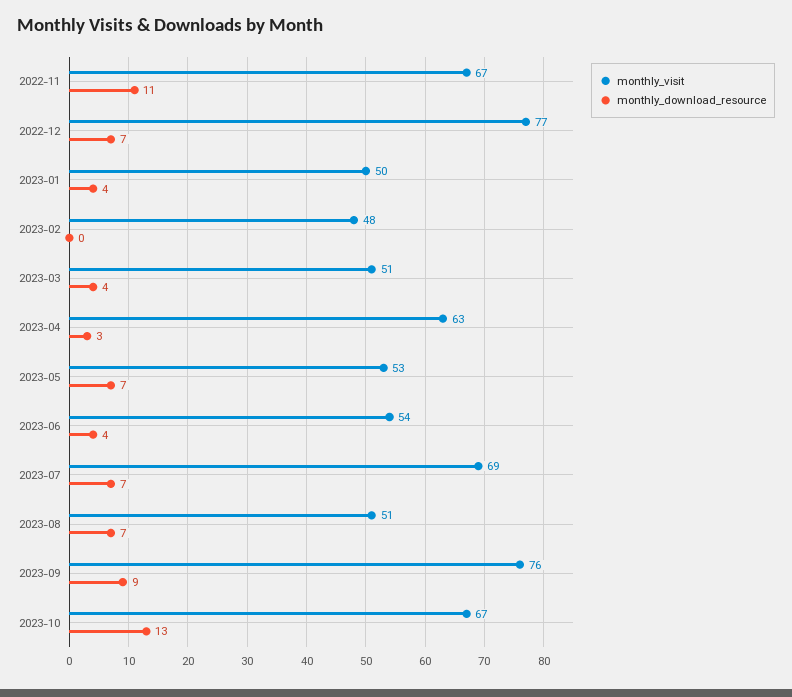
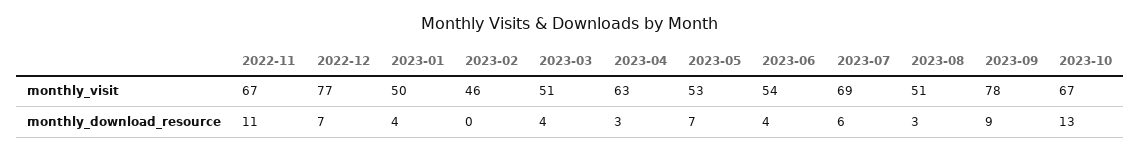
  {
    "monthly_visit": {
      "2022-11": 67,
      "2022-12": 77,
      "2023-01": 50,
-     "2023-02": 48,
+     "2023-02": 46,
      "2023-03": 51,
      "2023-04": 63,
      "2023-05": 53,
      "2023-06": 54,
      "2023-07": 69,
      "2023-08": 51,
-     "2023-09": 76,
+     "2023-09": 78,
      "2023-10": 67
    },
    "monthly_download_resource": {
      "2022-11": 11,
      "2022-12": 7,
      "2023-01": 4,
      "2023-02": 0,
      "2023-03": 4,
      "2023-04": 3,
      "2023-05": 7,
      "2023-06": 4,
-     "2023-07": 7,
+     "2023-07": 6,
-     "2023-08": 7,
+     "2023-08": 3,
      "2023-09": 9,
      "2023-10": 13
    }
  }

